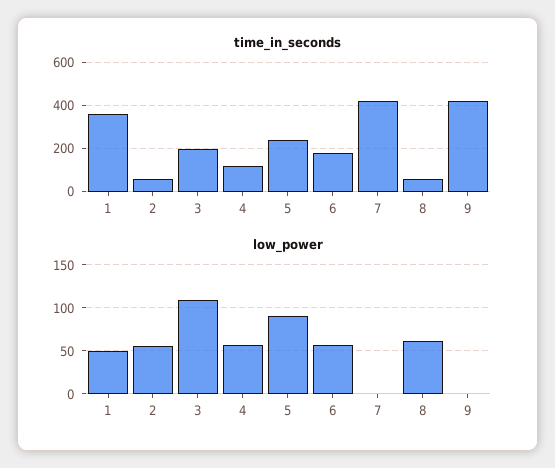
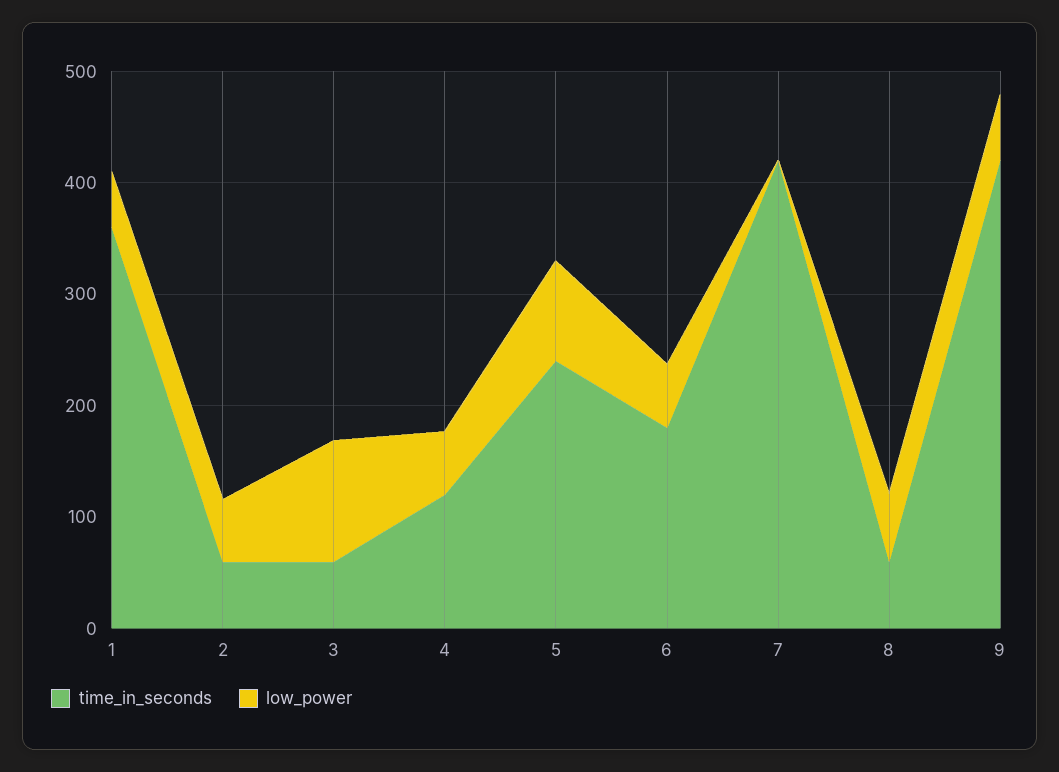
  {
    "time_in_seconds": {
      "1": 360,
      "2": 60,
-     "3": 200,
+     "3": 60,
      "4": 120,
      "5": 240,
      "6": 180,
      "7": 420,
      "8": 60,
      "9": 420
    },
    "low_power": {
      "1": 50,
      "2": 60,
      "3": 110,
      "4": 60,
      "5": 90,
      "6": 60,
      "7": 0,
      "8": 60,
-     "9": 0
+     "9": 60
    }
  }

